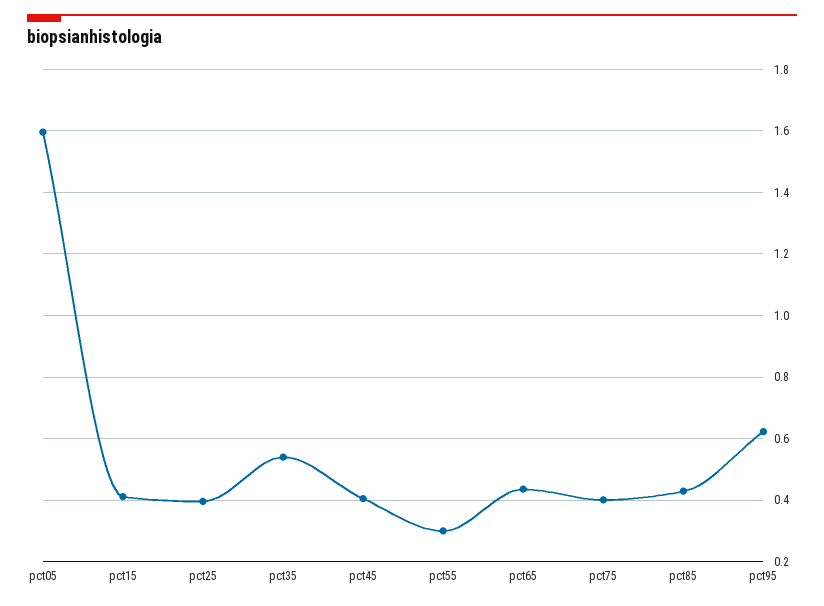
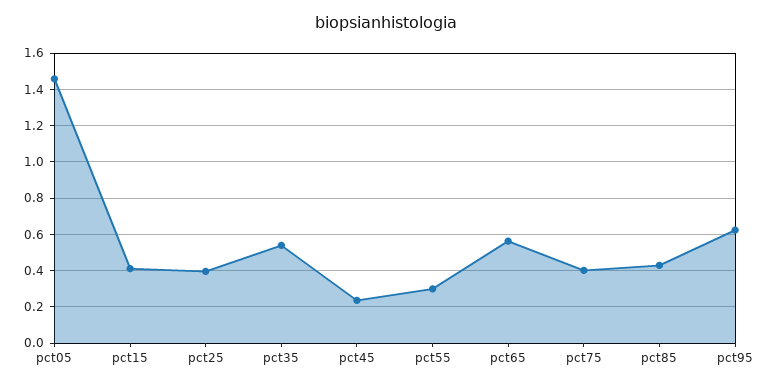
  {
-   "pct05": 1.6,
+   "pct05": 1.45,
    "pct15": 0.42,
    "pct25": 0.4,
    "pct35": 0.54,
-   "pct45": 0.4,
+   "pct45": 0.25,
    "pct55": 0.3,
-   "pct65": 0.44,
+   "pct65": 0.55,
    "pct75": 0.4,
    "pct85": 0.42,
    "pct95": 0.62
  }

